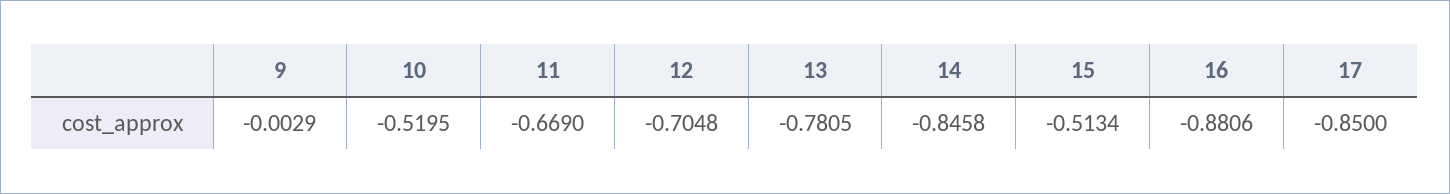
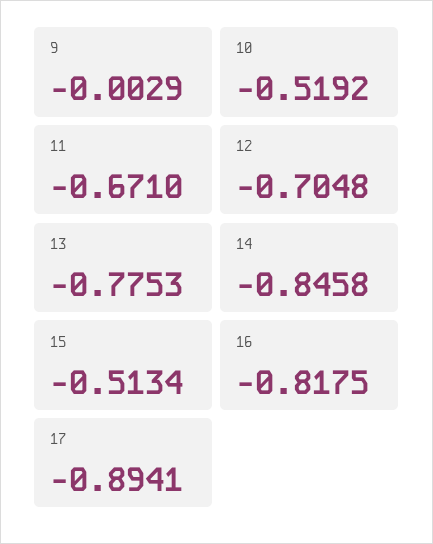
  {
    "9": -0.0029,
-   "10": -0.5195,
+   "10": -0.5192,
-   "11": -0.669,
+   "11": -0.671,
    "12": -0.7048,
-   "13": -0.7805,
+   "13": -0.7753,
    "14": -0.8458,
    "15": -0.5134,
-   "16": -0.8806,
+   "16": -0.8175,
-   "17": -0.85
+   "17": -0.8941
  }

